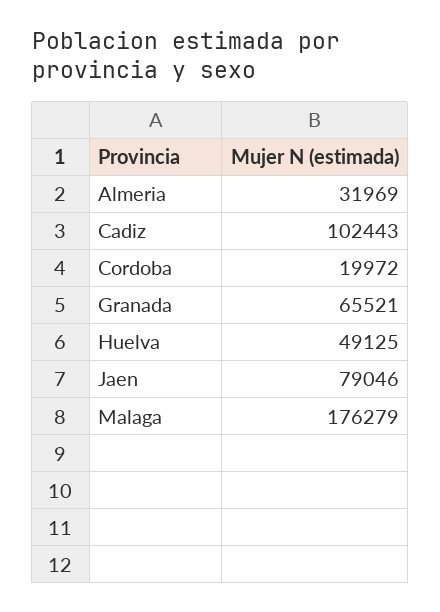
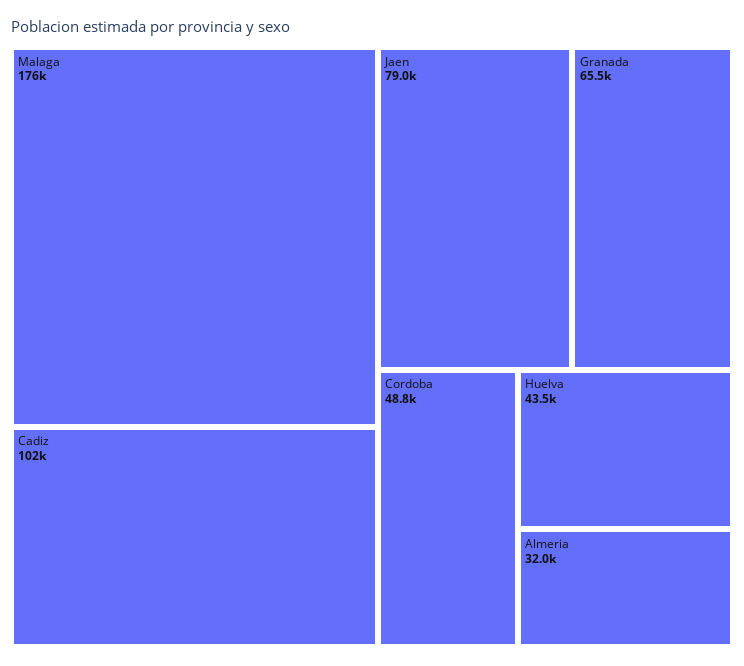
  {
    "Almeria": 31969,
    "Cadiz": 102443,
-   "Cordoba": 19972,
+   "Cordoba": 48800,
    "Granada": 65521,
-   "Huelva": 49125,
+   "Huelva": 43500,
    "Jaen": 79046,
    "Malaga": 176279
  }

